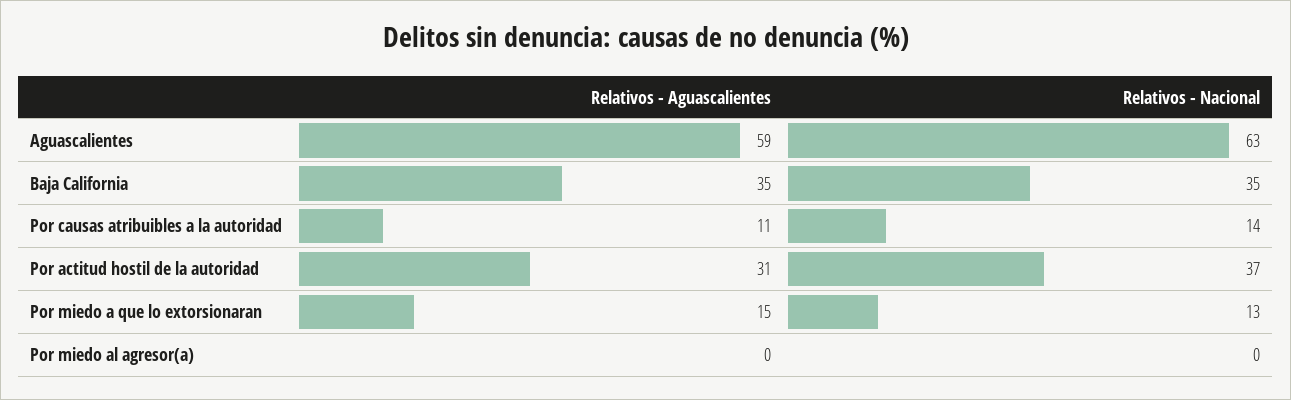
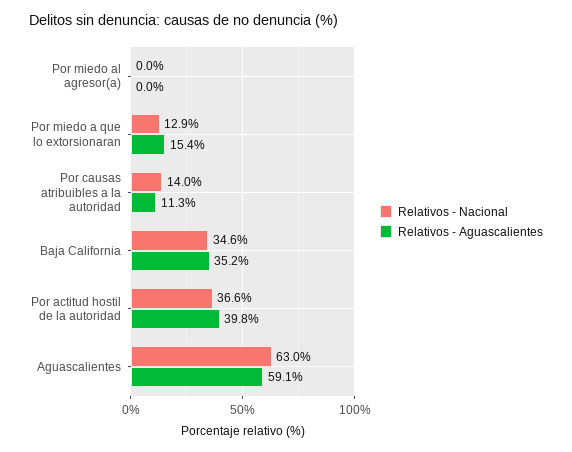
  {
    "Relativos - Aguascalientes": {
      "Aguascalientes": 59.1,
      "Baja California": 35.2,
      "Por causas atribuibles a la autoridad": 11.3,
-     "Por actitud hostil de la autoridad": 31,
+     "Por actitud hostil de la autoridad": 39.8,
      "Por miedo a que lo extorsionaran": 15.4,
      "Por miedo al agresor(a)": 0
    },
    "Relativos - Nacional": {
      "Aguascalientes": 63,
      "Baja California": 34.6,
      "Por causas atribuibles a la autoridad": 14,
      "Por actitud hostil de la autoridad": 36.6,
      "Por miedo a que lo extorsionaran": 12.9,
      "Por miedo al agresor(a)": 0
    }
  }

